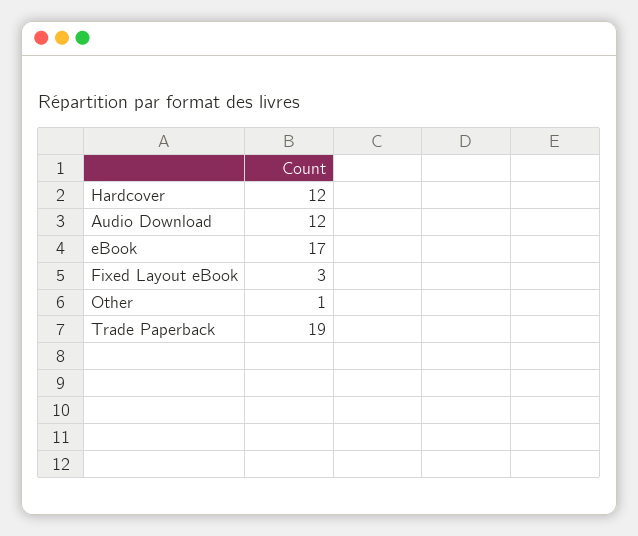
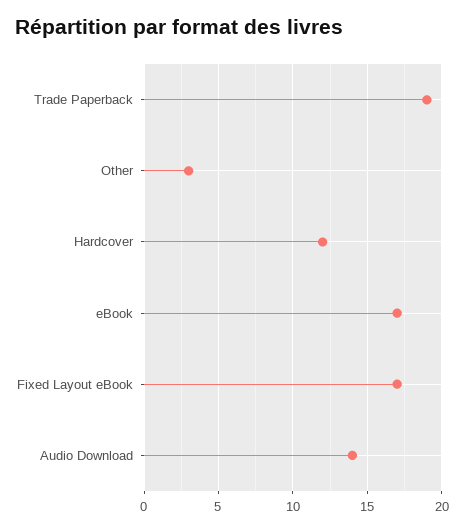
  {
    "Hardcover": 12,
-   "Audio Download": 12,
+   "Audio Download": 14,
    "eBook": 17,
-   "Fixed Layout eBook": 3,
+   "Fixed Layout eBook": 17,
-   "Other": 1,
+   "Other": 3,
    "Trade Paperback": 19
  }

